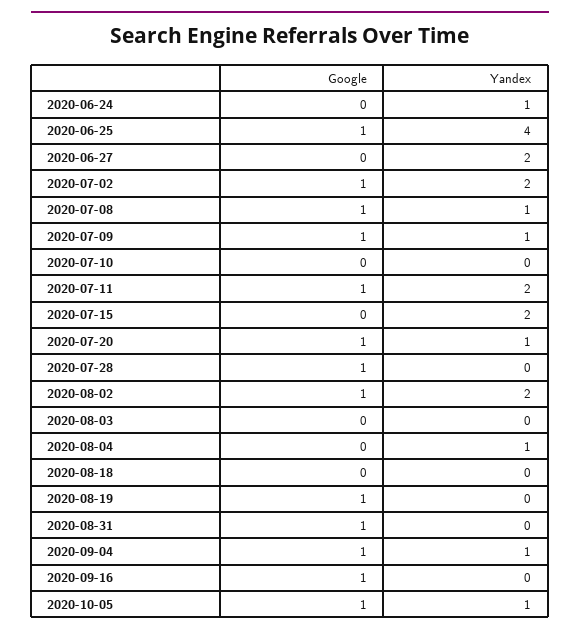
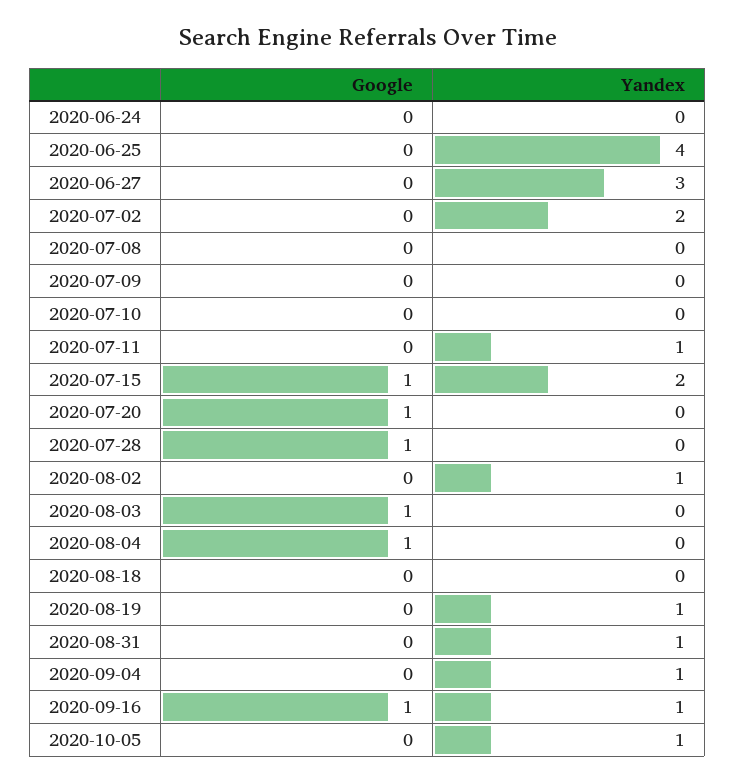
  {
    "Google": {
      "2020-06-24": 0,
-     "2020-06-25": 1,
+     "2020-06-25": 0,
      "2020-06-27": 0,
-     "2020-07-02": 1,
+     "2020-07-02": 0,
-     "2020-07-08": 1,
+     "2020-07-08": 0,
-     "2020-07-09": 1,
+     "2020-07-09": 0,
      "2020-07-10": 0,
-     "2020-07-11": 1,
+     "2020-07-11": 0,
-     "2020-07-15": 0,
+     "2020-07-15": 1,
      "2020-07-20": 1,
      "2020-07-28": 1,
-     "2020-08-02": 1,
+     "2020-08-02": 0,
-     "2020-08-03": 0,
+     "2020-08-03": 1,
-     "2020-08-04": 0,
+     "2020-08-04": 1,
      "2020-08-18": 0,
-     "2020-08-19": 1,
+     "2020-08-19": 0,
-     "2020-08-31": 1,
+     "2020-08-31": 0,
-     "2020-09-04": 1,
+     "2020-09-04": 0,
      "2020-09-16": 1,
-     "2020-10-05": 1
+     "2020-10-05": 0
    },
    "Yandex": {
-     "2020-06-24": 1,
+     "2020-06-24": 0,
      "2020-06-25": 4,
-     "2020-06-27": 2,
+     "2020-06-27": 3,
      "2020-07-02": 2,
-     "2020-07-08": 1,
+     "2020-07-08": 0,
-     "2020-07-09": 1,
+     "2020-07-09": 0,
      "2020-07-10": 0,
-     "2020-07-11": 2,
+     "2020-07-11": 1,
      "2020-07-15": 2,
-     "2020-07-20": 1,
+     "2020-07-20": 0,
      "2020-07-28": 0,
-     "2020-08-02": 2,
+     "2020-08-02": 1,
      "2020-08-03": 0,
-     "2020-08-04": 1,
+     "2020-08-04": 0,
      "2020-08-18": 0,
-     "2020-08-19": 0,
+     "2020-08-19": 1,
-     "2020-08-31": 0,
+     "2020-08-31": 1,
      "2020-09-04": 1,
-     "2020-09-16": 0,
+     "2020-09-16": 1,
      "2020-10-05": 1
    }
  }

